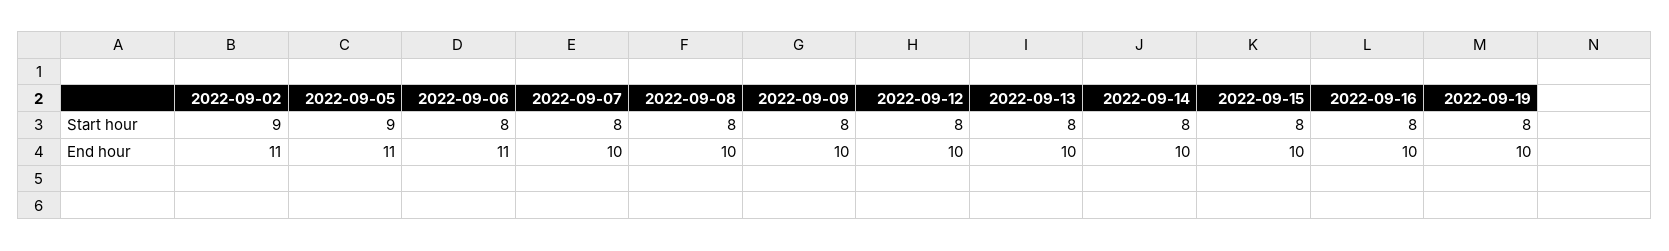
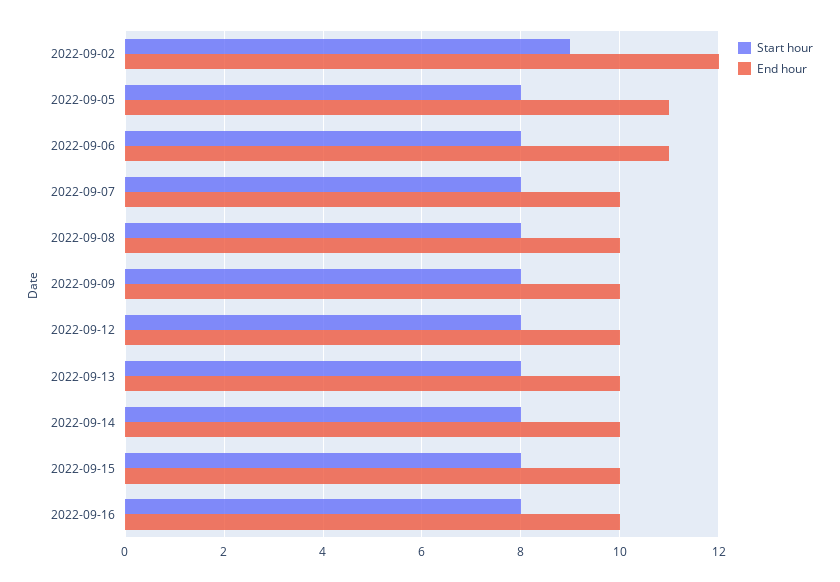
  {
    "Start hour": {
      "2022-09-02": 9,
-     "2022-09-05": 9,
+     "2022-09-05": 8,
      "2022-09-06": 8,
      "2022-09-07": 8,
      "2022-09-08": 8,
      "2022-09-09": 8,
      "2022-09-12": 8,
      "2022-09-13": 8,
      "2022-09-14": 8,
      "2022-09-15": 8,
-     "2022-09-16": 8,
+     "2022-09-16": 8
-     "2022-09-19": 8
    },
    "End hour": {
-     "2022-09-02": 11,
+     "2022-09-02": 12,
      "2022-09-05": 11,
      "2022-09-06": 11,
      "2022-09-07": 10,
      "2022-09-08": 10,
      "2022-09-09": 10,
      "2022-09-12": 10,
      "2022-09-13": 10,
      "2022-09-14": 10,
      "2022-09-15": 10,
-     "2022-09-16": 10,
+     "2022-09-16": 10
-     "2022-09-19": 10
    }
  }

